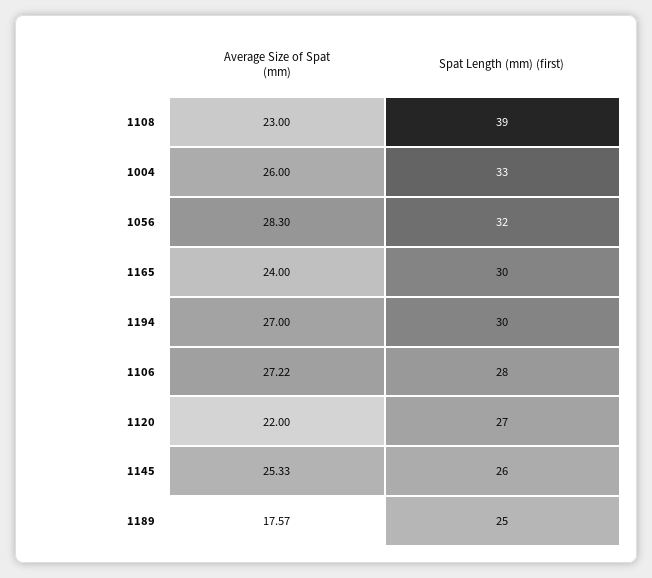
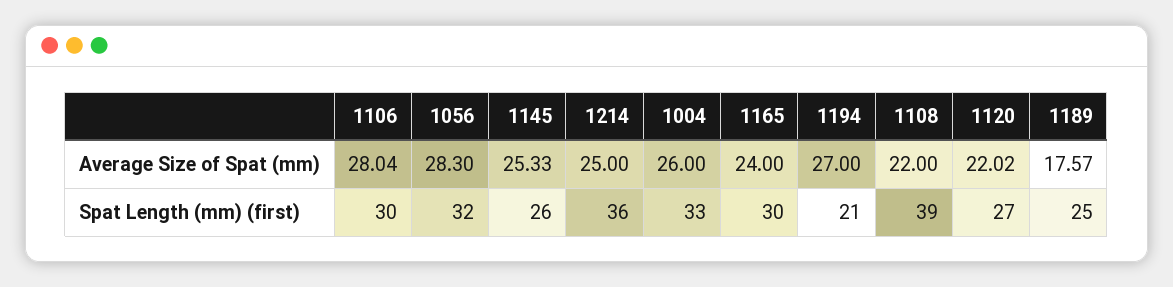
  {
    "Average Size of Spat (mm)": {
-     "1108": 23,
+     "1108": 22,
      "1004": 26,
      "1056": 28.3,
      "1165": 24,
      "1194": 27,
-     "1106": 27.22,
+     "1106": 28.04,
-     "1120": 22,
+     "1120": 22.02,
      "1145": 25.33,
-     "1189": 17.57
+     "1189": 17.57,
+     "1214": 25
    },
    "Spat Length (mm) (first)": {
      "1108": 39,
      "1004": 33,
      "1056": 32,
      "1165": 30,
-     "1194": 30,
+     "1194": 21,
-     "1106": 28,
+     "1106": 30,
      "1120": 27,
      "1145": 26,
-     "1189": 25
+     "1189": 25,
+     "1214": 36
    }
  }

